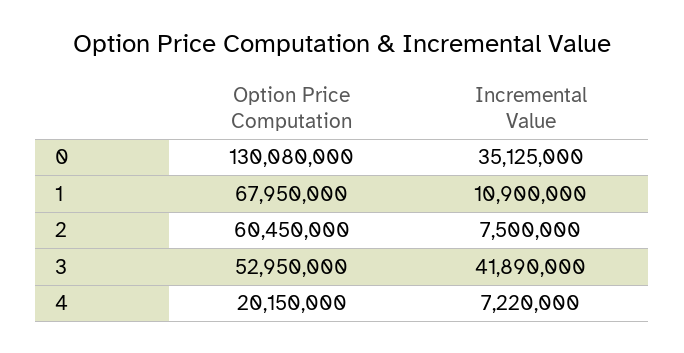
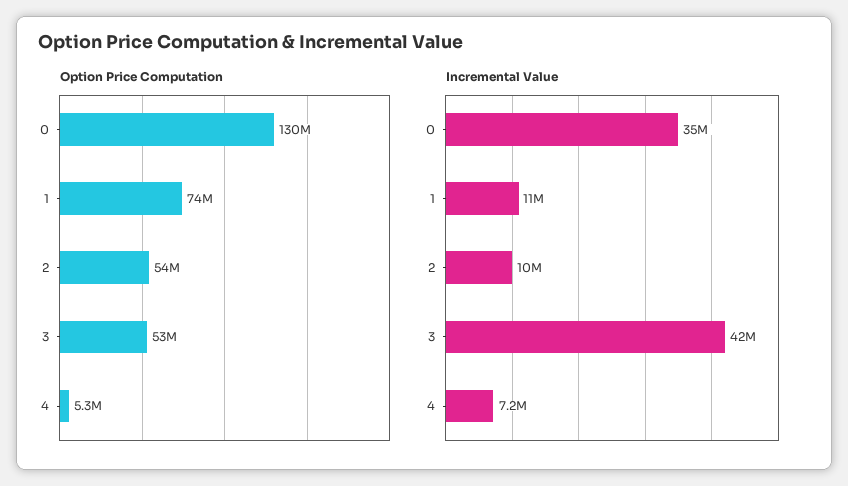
  {
    "Option Price Computation": {
      "0": 130080000,
-     "1": 67950000,
+     "1": 74000000,
-     "2": 60450000,
+     "2": 54000000,
      "3": 52950000,
-     "4": 20150000
+     "4": 5300000
    },
    "Incremental Value": {
      "0": 35125000,
      "1": 10900000,
-     "2": 7500000,
+     "2": 10000000,
      "3": 41890000,
      "4": 7220000
    }
  }

